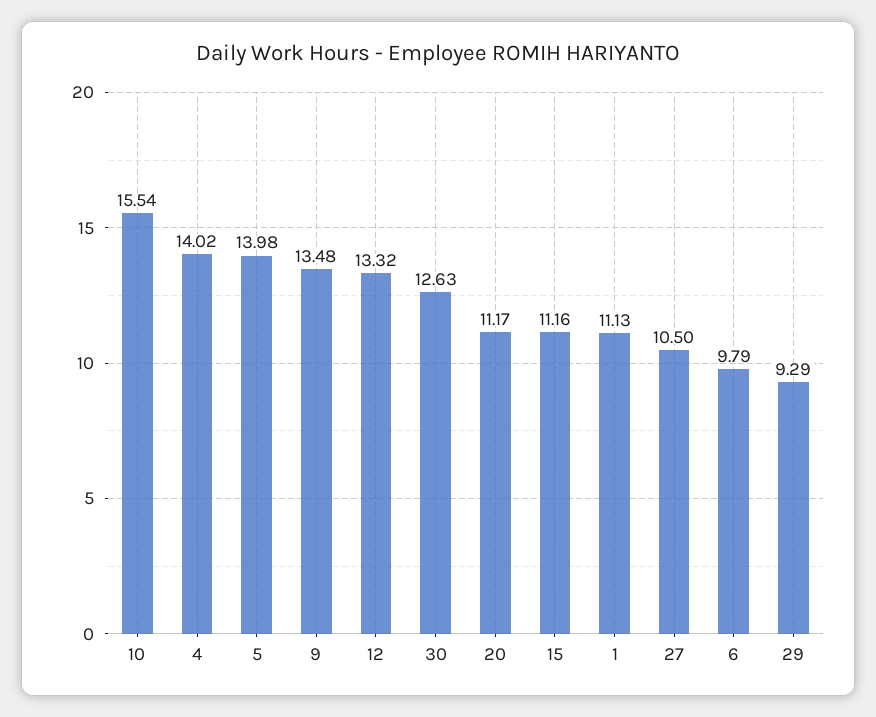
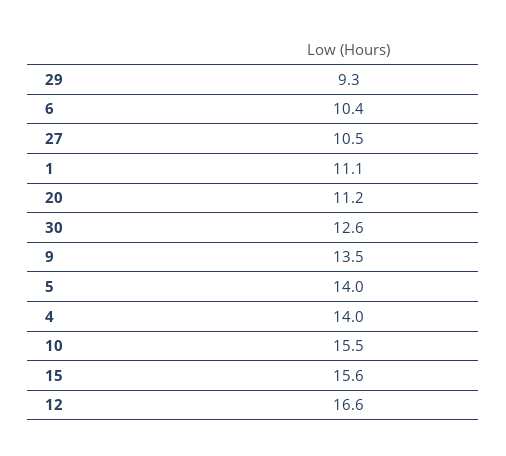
  {
    "10": 15.54,
    "4": 14.02,
    "5": 13.98,
    "9": 13.48,
-   "12": 13.32,
+   "12": 16.6,
    "30": 12.63,
    "20": 11.17,
-   "15": 11.16,
+   "15": 15.6,
    "1": 11.13,
    "27": 10.5,
-   "6": 9.79,
+   "6": 10.4,
    "29": 9.29
  }

